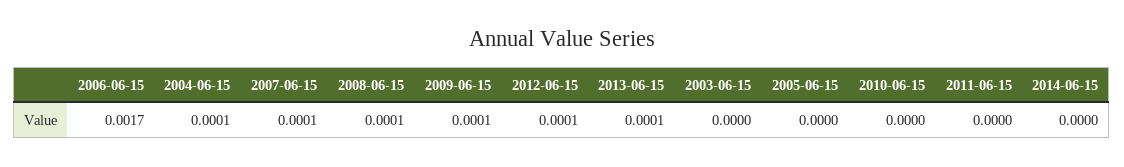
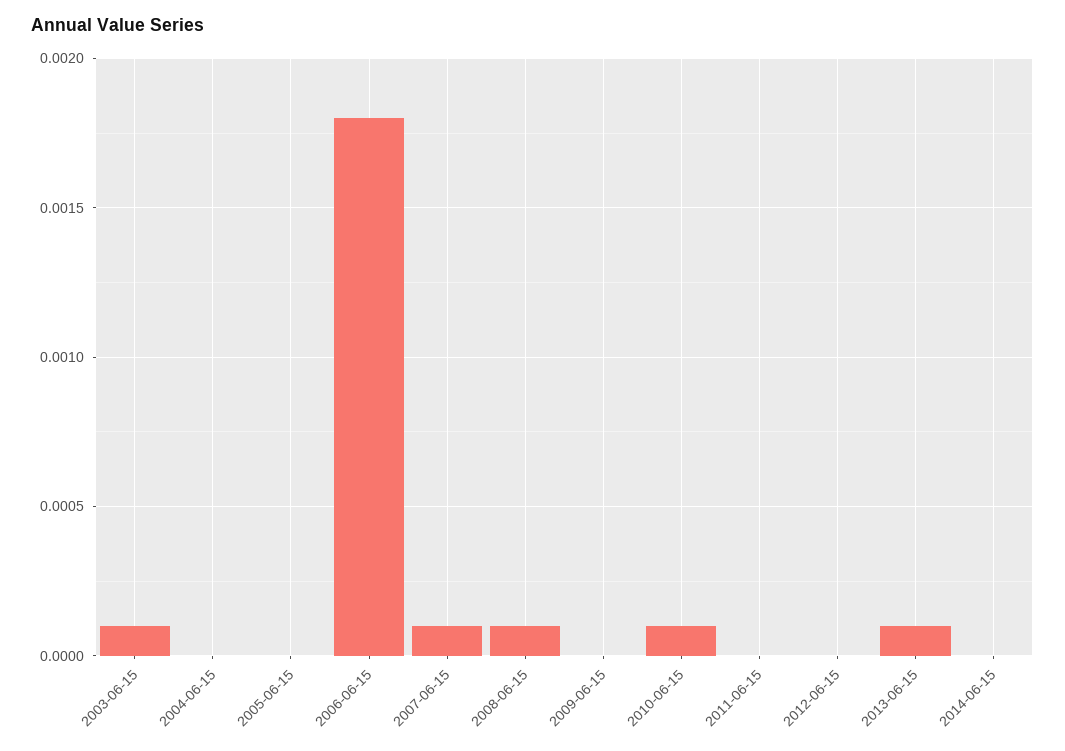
  {
-   "2006-06-15": 0.0017,
+   "2006-06-15": 0.0018,
-   "2004-06-15": 0.0001,
+   "2004-06-15": 0,
    "2007-06-15": 0.0001,
    "2008-06-15": 0.0001,
-   "2009-06-15": 0.0001,
+   "2009-06-15": 0,
-   "2012-06-15": 0.0001,
+   "2012-06-15": 0,
    "2013-06-15": 0.0001,
-   "2003-06-15": 0,
+   "2003-06-15": 0.0001,
    "2005-06-15": 0,
-   "2010-06-15": 0,
+   "2010-06-15": 0.0001,
    "2011-06-15": 0,
    "2014-06-15": 0
  }

